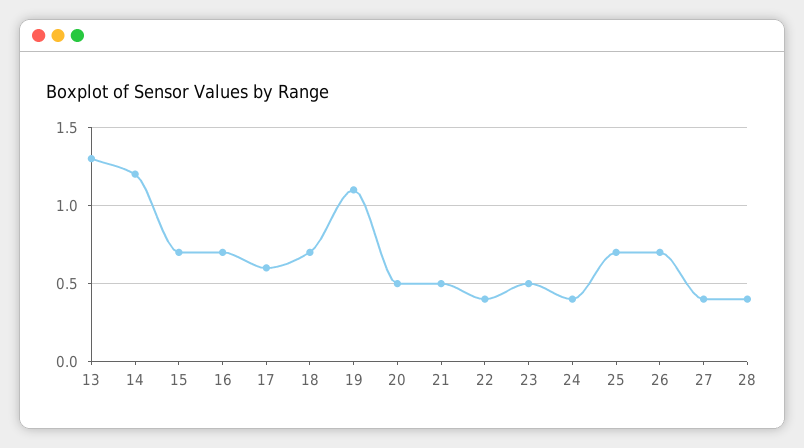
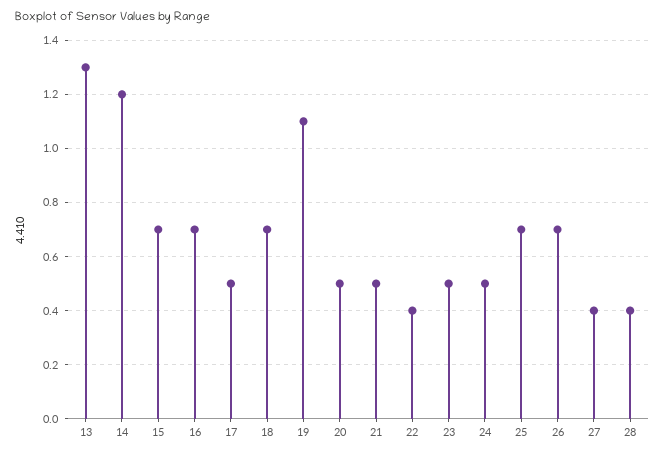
  {
    "13": 1.3,
    "14": 1.2,
    "15": 0.7,
    "16": 0.7,
-   "17": 0.6,
+   "17": 0.5,
    "18": 0.7,
    "19": 1.1,
    "20": 0.5,
    "21": 0.5,
    "22": 0.4,
    "23": 0.5,
-   "24": 0.4,
+   "24": 0.5,
    "25": 0.7,
    "26": 0.7,
    "27": 0.4,
    "28": 0.4
  }

